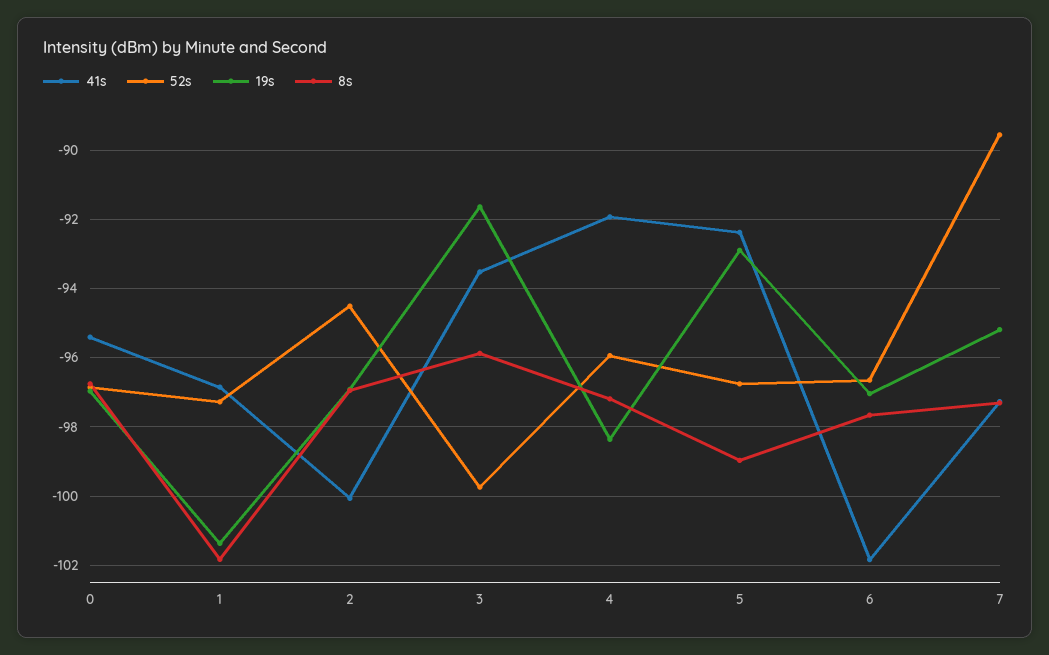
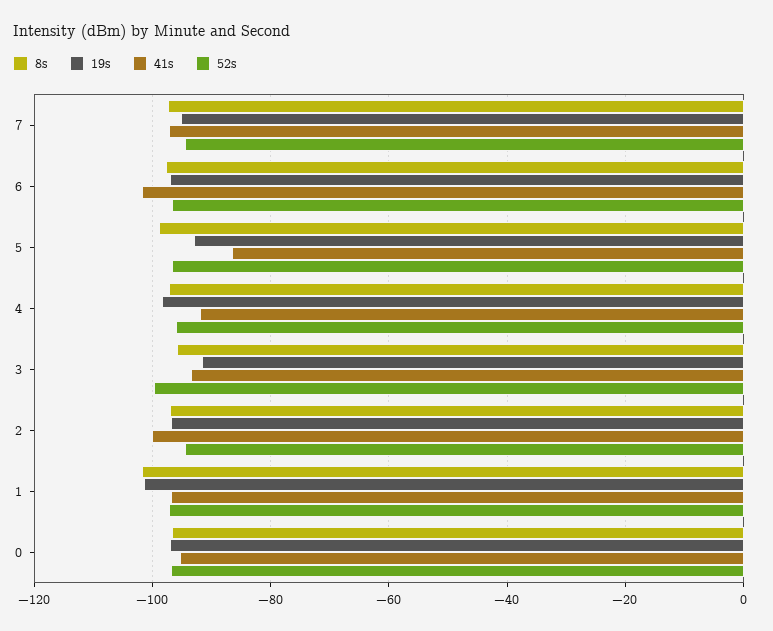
  {
    "41s": {
      "0": -95.4,
      "1": -96.8,
      "2": -100,
      "3": -93.6,
      "4": -92,
-     "5": -92.4,
+     "5": -86,
      "6": -101.8,
      "7": -97.2
    },
    "52s": {
      "0": -96.8,
      "1": -97.2,
      "2": -94.6,
      "3": -99.8,
      "4": -96,
      "5": -96.8,
      "6": -96.6,
-     "7": -89.6
+     "7": -94
    },
    "19s": {
      "0": -97,
      "1": -101.4,
      "2": -97,
      "3": -91.6,
      "4": -98.4,
      "5": -93,
      "6": -97,
      "7": -95.2
    },
    "8s": {
      "0": -96.8,
      "1": -101.8,
      "2": -97,
      "3": -95.8,
      "4": -97.2,
      "5": -99,
      "6": -97.6,
      "7": -97.4
    }
  }

